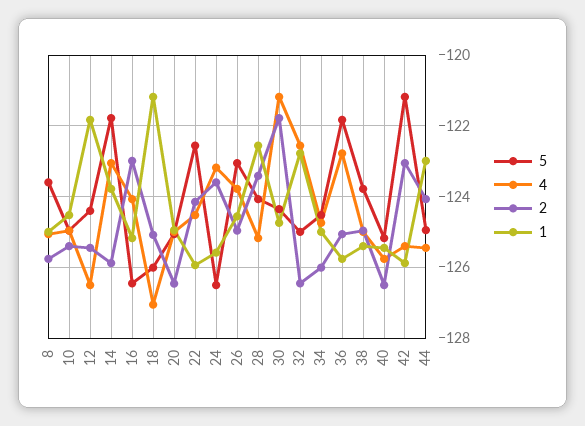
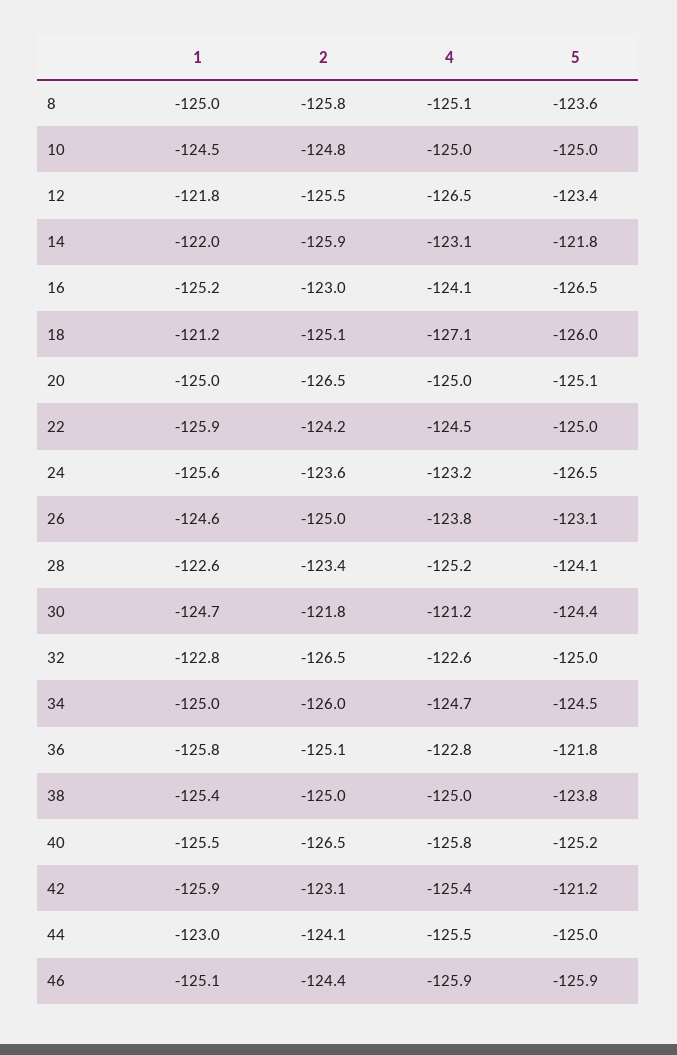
  {
    "5": {
      "8": -123.6,
      "10": -125,
-     "12": -124.4,
+     "12": -123.4,
      "14": -121.8,
      "16": -126.5,
      "18": -126,
      "20": -125.1,
-     "22": -122.6,
+     "22": -125,
      "24": -126.5,
      "26": -123.1,
      "28": -124.1,
      "30": -124.4,
      "32": -125,
      "34": -124.5,
      "36": -121.8,
      "38": -123.8,
      "40": -125.2,
      "42": -121.2,
-     "44": -125
+     "44": -125,
+     "46": -125.9
    },
    "4": {
      "8": -125.1,
      "10": -125,
      "12": -126.5,
      "14": -123.1,
      "16": -124.1,
      "18": -127.1,
      "20": -125,
      "22": -124.5,
      "24": -123.2,
      "26": -123.8,
      "28": -125.2,
      "30": -121.2,
      "32": -122.6,
      "34": -124.7,
      "36": -122.8,
      "38": -125,
      "40": -125.8,
      "42": -125.4,
-     "44": -125.5
+     "44": -125.5,
+     "46": -125.9
    },
    "2": {
      "8": -125.8,
-     "10": -125.4,
+     "10": -124.8,
      "12": -125.5,
      "14": -125.9,
      "16": -123,
      "18": -125.1,
      "20": -126.5,
      "22": -124.2,
      "24": -123.6,
      "26": -125,
      "28": -123.4,
      "30": -121.8,
      "32": -126.5,
      "34": -126,
      "36": -125.1,
      "38": -125,
      "40": -126.5,
      "42": -123.1,
-     "44": -124.1
+     "44": -124.1,
+     "46": -124.4
    },
    "1": {
      "8": -125,
      "10": -124.5,
      "12": -121.8,
-     "14": -123.8,
+     "14": -122,
      "16": -125.2,
      "18": -121.2,
      "20": -125,
      "22": -125.9,
      "24": -125.6,
      "26": -124.6,
      "28": -122.6,
      "30": -124.7,
      "32": -122.8,
      "34": -125,
      "36": -125.8,
      "38": -125.4,
      "40": -125.5,
      "42": -125.9,
-     "44": -123
+     "44": -123,
+     "46": -125.1
    }
  }

